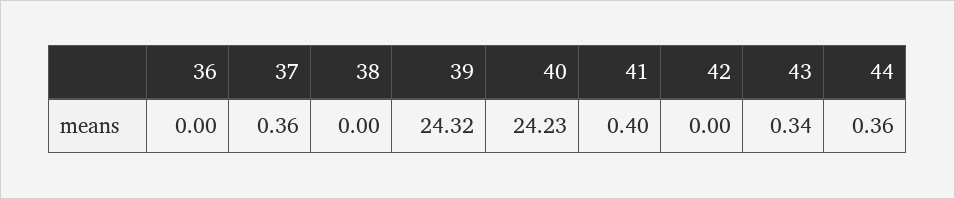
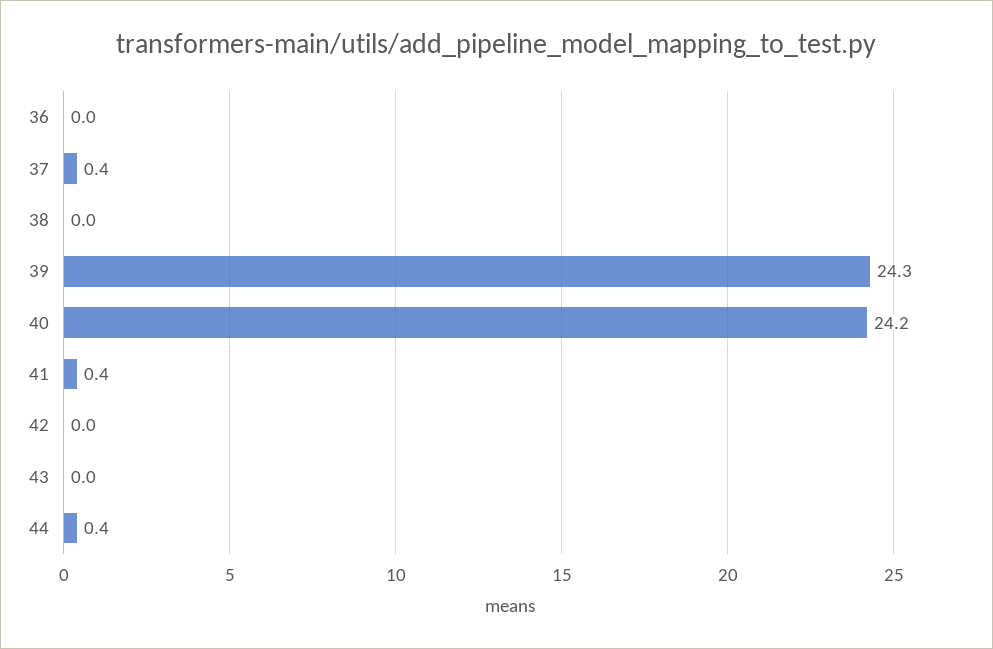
  {
    "36": 0,
    "37": 0.36,
    "38": 0,
    "39": 24.32,
    "40": 24.23,
    "41": 0.4,
    "42": 0,
-   "43": 0.34,
+   "43": 0,
    "44": 0.36
  }

